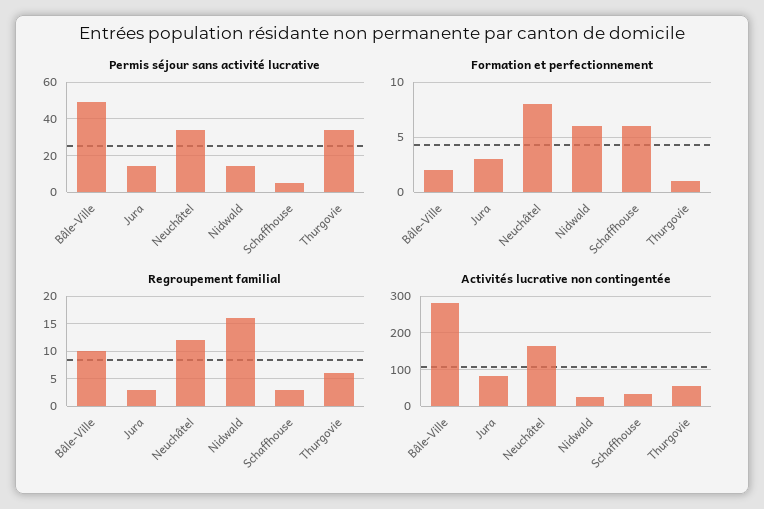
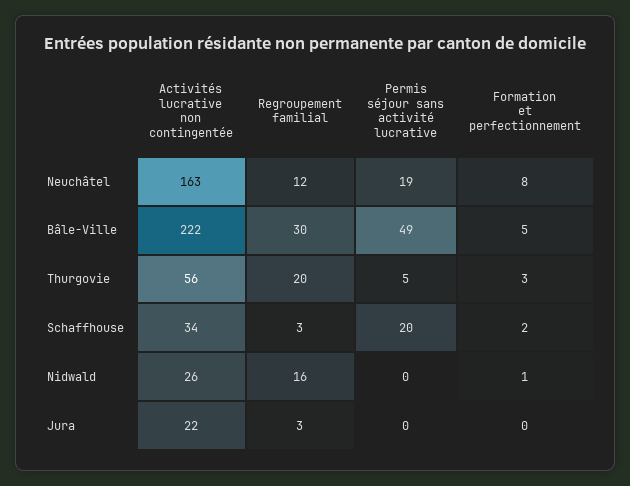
  {
    "Permis séjour sans activité lucrative": {
      "Bâle-Ville": 49,
-     "Jura": 15,
+     "Jura": 0,
-     "Neuchâtel": 35,
+     "Neuchâtel": 19,
-     "Nidwald": 15,
+     "Nidwald": 0,
-     "Schaffhouse": 5,
+     "Schaffhouse": 20,
-     "Thurgovie": 35
+     "Thurgovie": 5
    },
    "Formation et perfectionnement": {
-     "Bâle-Ville": 2,
+     "Bâle-Ville": 5,
-     "Jura": 3,
+     "Jura": 0,
      "Neuchâtel": 8,
-     "Nidwald": 6,
+     "Nidwald": 1,
-     "Schaffhouse": 6,
+     "Schaffhouse": 2,
-     "Thurgovie": 1
+     "Thurgovie": 3
    },
    "Regroupement familial": {
-     "Bâle-Ville": 10,
+     "Bâle-Ville": 30,
      "Jura": 3,
      "Neuchâtel": 12,
      "Nidwald": 16,
      "Schaffhouse": 3,
-     "Thurgovie": 5
+     "Thurgovie": 20
    },
    "Activités lucrative non contingentée": {
-     "Bâle-Ville": 280,
+     "Bâle-Ville": 222,
-     "Jura": 80,
+     "Jura": 22,
      "Neuchâtel": 163,
      "Nidwald": 26,
      "Schaffhouse": 34,
      "Thurgovie": 56
    }
  }

